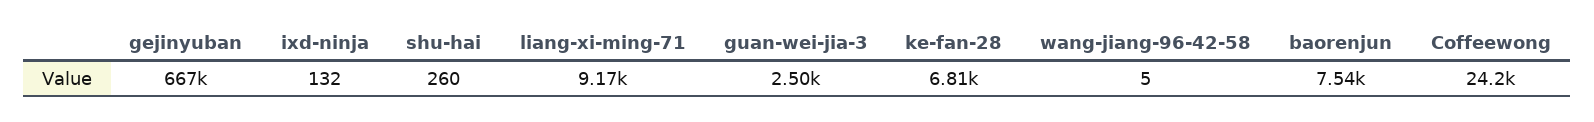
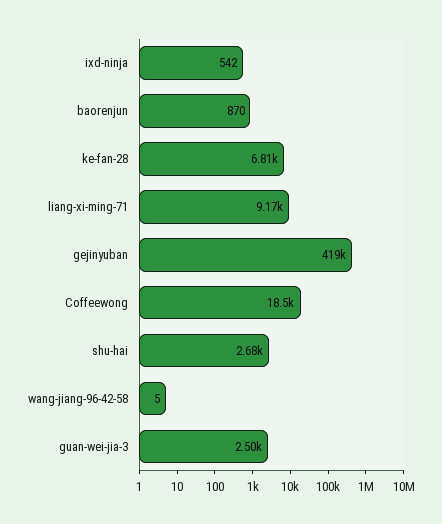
  {
-   "gejinyuban": 667000,
+   "gejinyuban": 419000,
-   "ixd-ninja": 132,
+   "ixd-ninja": 542,
-   "shu-hai": 260,
+   "shu-hai": 2680,
    "liang-xi-ming-71": 9170,
    "guan-wei-jia-3": 2500,
    "ke-fan-28": 6810,
    "wang-jiang-96-42-58": 5,
-   "baorenjun": 7540,
+   "baorenjun": 870,
-   "Coffeewong": 24200
+   "Coffeewong": 18500
  }

